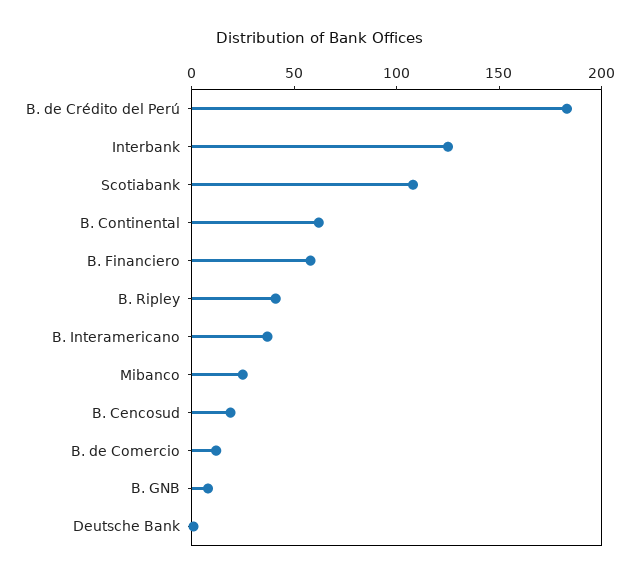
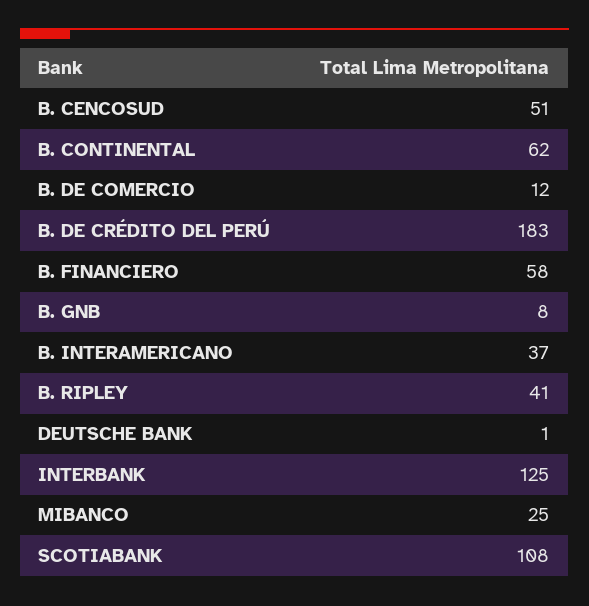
  {
    "B. de Crédito del Perú": 183,
    "Interbank": 125,
    "Scotiabank": 108,
    "B. Continental": 62,
    "B. Financiero": 58,
    "B. Ripley": 41,
    "B. Interamericano": 37,
    "Mibanco": 25,
-   "B. Cencosud": 20,
+   "B. Cencosud": 51,
    "B. de Comercio": 12,
    "B. GNB": 8,
    "Deutsche Bank": 1
  }

